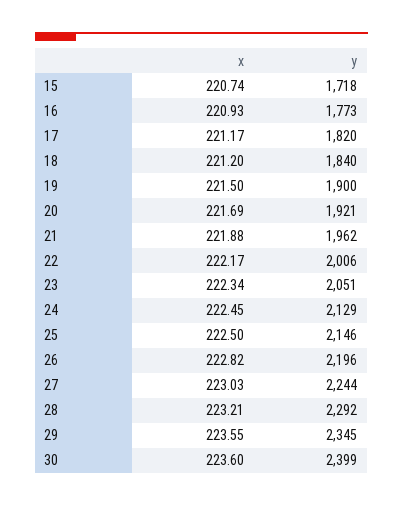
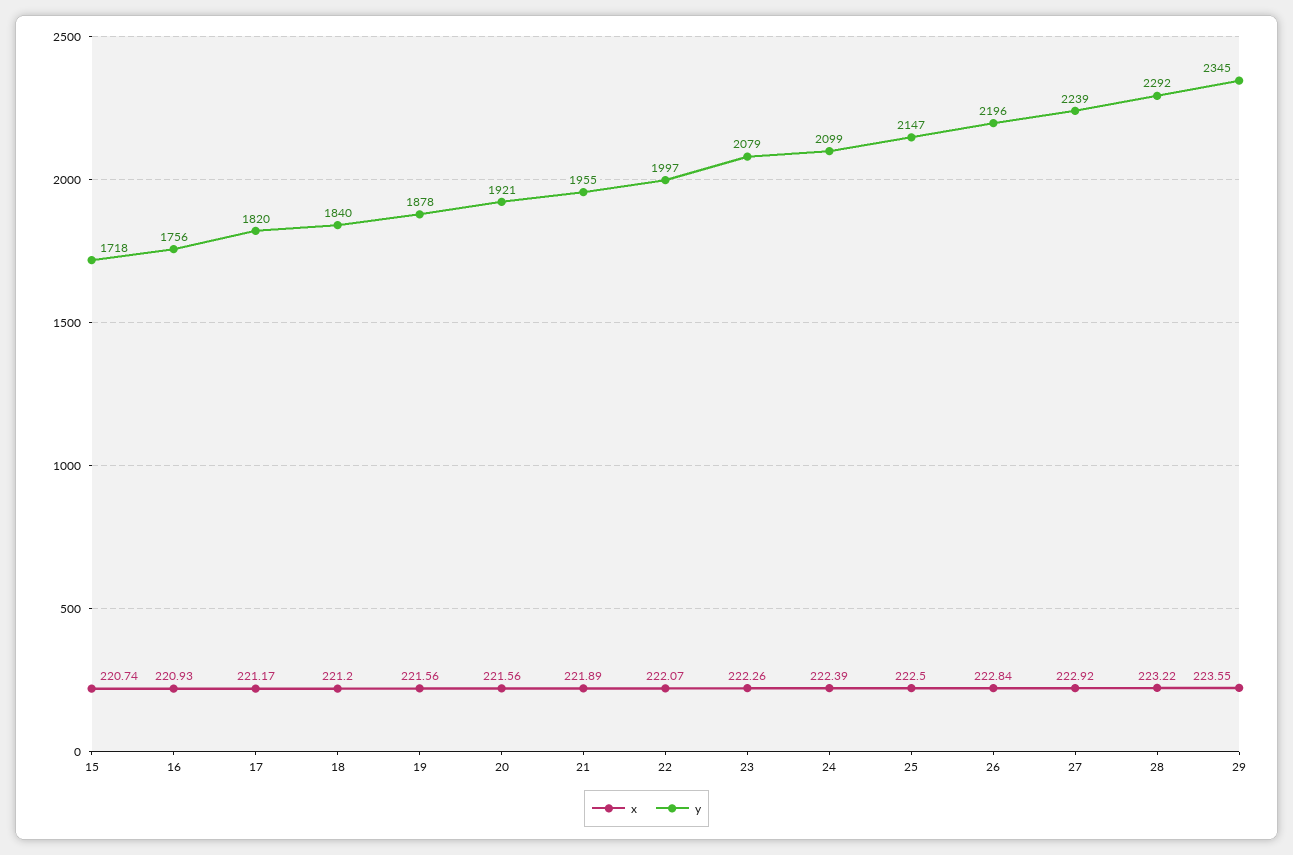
  {
    "x": {
      "15": 220.74,
      "16": 220.93,
      "17": 221.17,
      "18": 221.2,
-     "19": 221.5,
+     "19": 221.56,
-     "20": 221.69,
+     "20": 221.56,
-     "21": 221.88,
+     "21": 221.89,
-     "22": 222.17,
+     "22": 222.07,
-     "23": 222.34,
+     "23": 222.26,
-     "24": 222.45,
+     "24": 222.39,
      "25": 222.5,
-     "26": 222.82,
+     "26": 222.84,
-     "27": 223.03,
+     "27": 222.92,
-     "28": 223.21,
+     "28": 223.22,
-     "29": 223.55,
+     "29": 223.55
-     "30": 223.6
    },
    "y": {
      "15": 1718,
-     "16": 1773,
+     "16": 1756,
      "17": 1820,
      "18": 1840,
-     "19": 1900,
+     "19": 1878,
      "20": 1921,
-     "21": 1962,
+     "21": 1955,
-     "22": 2006,
+     "22": 1997,
-     "23": 2051,
+     "23": 2079,
-     "24": 2129,
+     "24": 2099,
-     "25": 2146,
+     "25": 2147,
      "26": 2196,
-     "27": 2244,
+     "27": 2239,
      "28": 2292,
-     "29": 2345,
+     "29": 2345
-     "30": 2399
    }
  }

